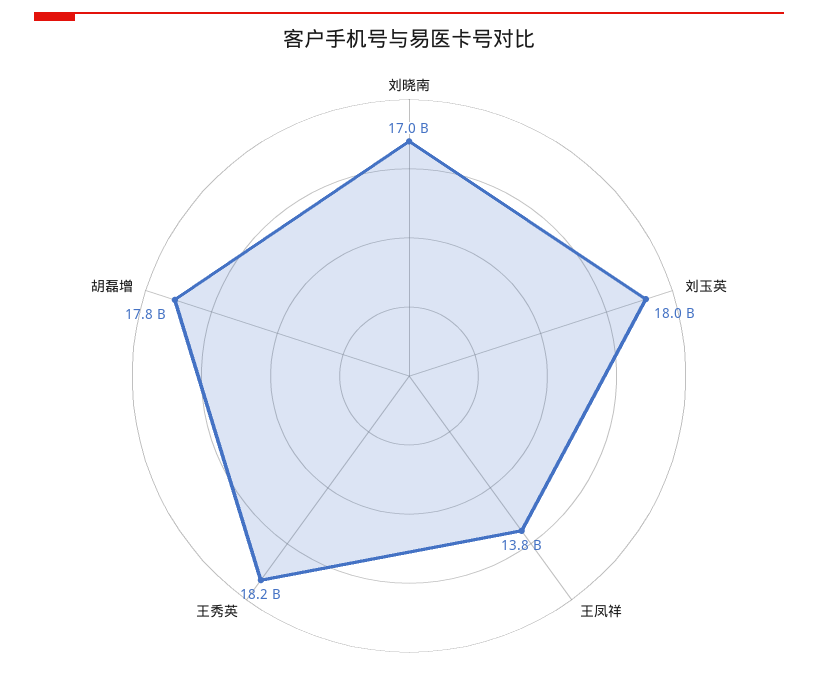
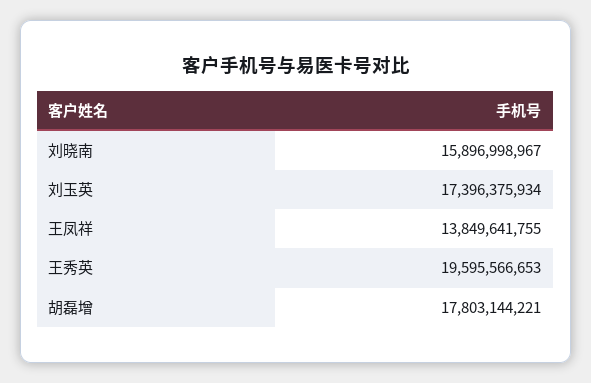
  {
-   "刘晓南": 17000000000,
+   "刘晓南": 15896998967,
-   "刘玉英": 18000000000,
+   "刘玉英": 17396375934,
    "王凤祥": 13849641755,
-   "王秀英": 18200000000,
+   "王秀英": 19595566653,
    "胡磊增": 17803144221
  }

